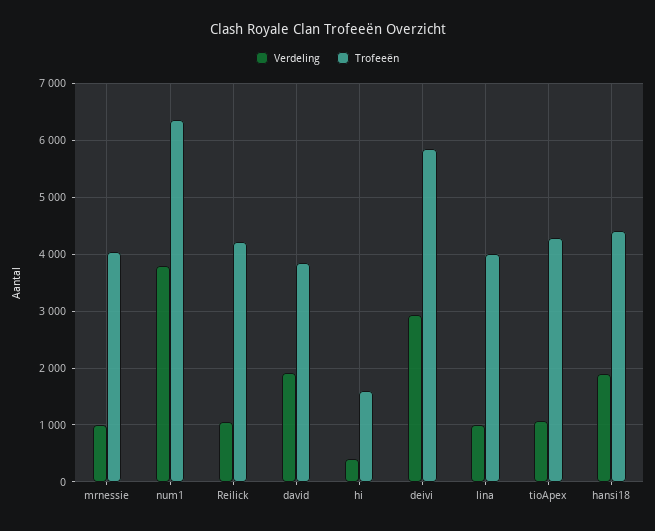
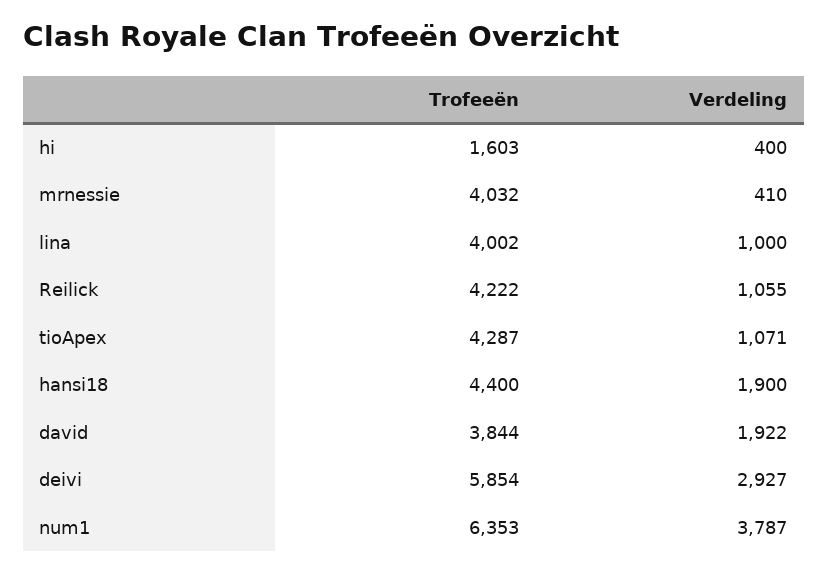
  {
    "Verdeling": {
-     "mrnessie": 1000,
+     "mrnessie": 410,
      "num1": 3787,
      "Reilick": 1055,
      "david": 1922,
      "hi": 400,
      "deivi": 2927,
      "lina": 1000,
      "tioApex": 1071,
      "hansi18": 1900
    },
    "Trofeeën": {
      "mrnessie": 4032,
      "num1": 6353,
      "Reilick": 4222,
      "david": 3844,
      "hi": 1603,
      "deivi": 5854,
      "lina": 4002,
      "tioApex": 4287,
      "hansi18": 4400
    }
  }

